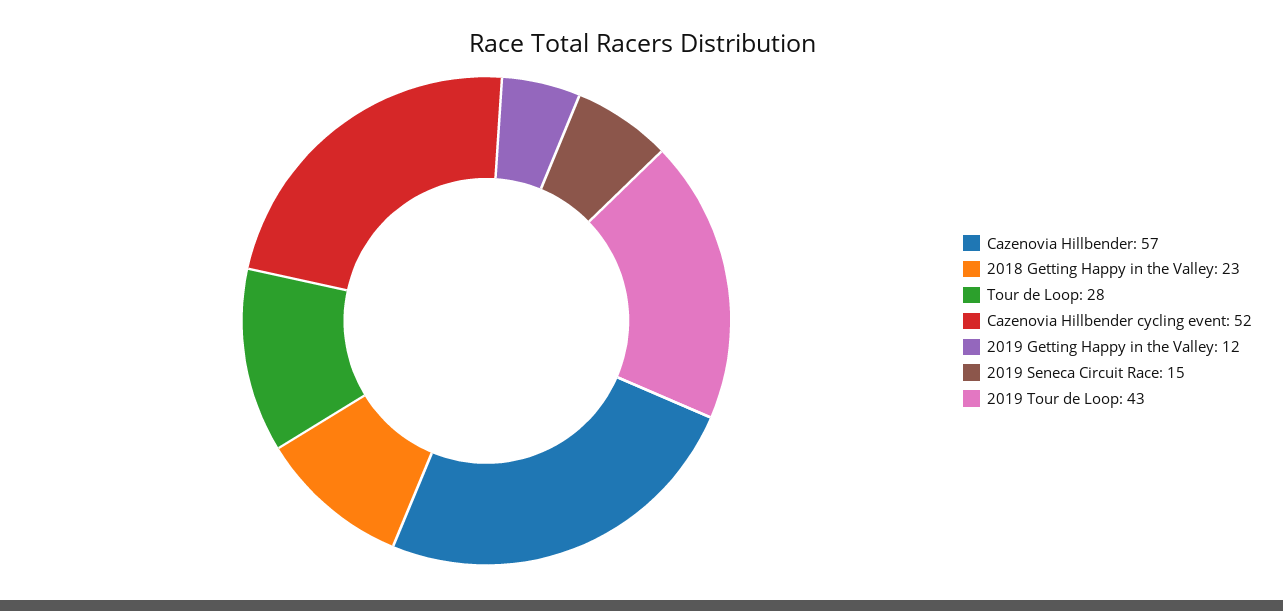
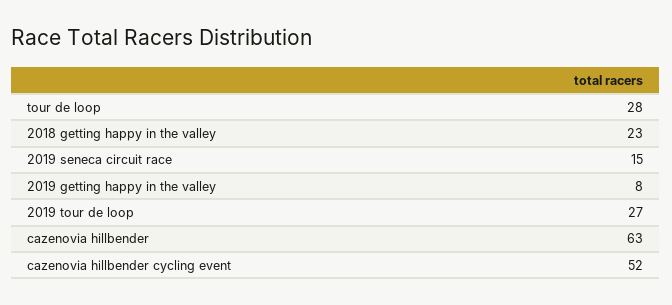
  {
-   "Cazenovia Hillbender": 57,
+   "Cazenovia Hillbender": 63,
    "2018 Getting Happy in the Valley": 23,
    "Tour de Loop": 28,
    "Cazenovia Hillbender cycling event": 52,
-   "2019 Getting Happy in the Valley": 12,
+   "2019 Getting Happy in the Valley": 8,
    "2019 Seneca Circuit Race": 15,
-   "2019 Tour de Loop": 43
+   "2019 Tour de Loop": 27
  }

